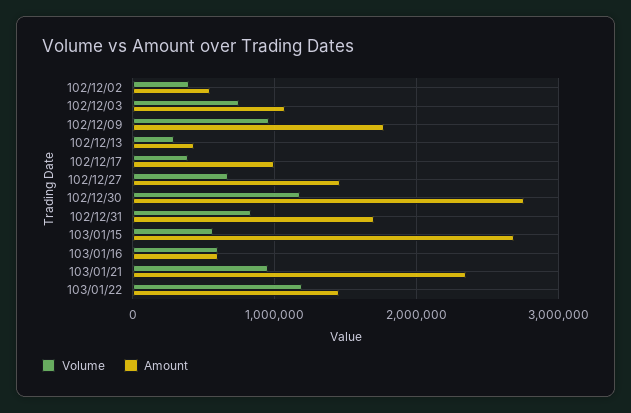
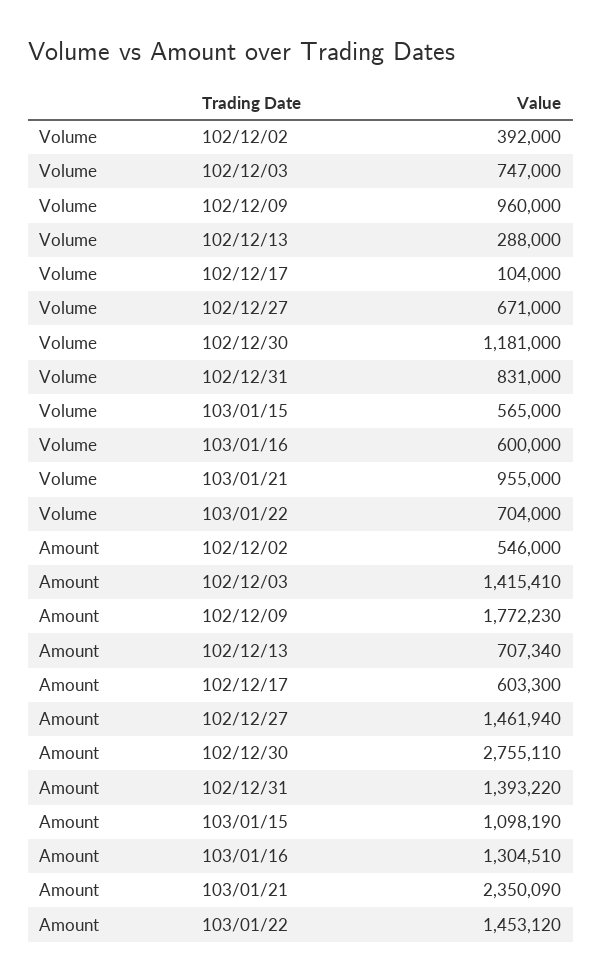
  {
    "Volume": {
      "102/12/02": 392000,
      "102/12/03": 747000,
      "102/12/09": 960000,
      "102/12/13": 288000,
-     "102/12/17": 400000,
+     "102/12/17": 104000,
      "102/12/27": 671000,
      "102/12/30": 1181000,
      "102/12/31": 831000,
      "103/01/15": 565000,
      "103/01/16": 600000,
      "103/01/21": 955000,
-     "103/01/22": 1200000
+     "103/01/22": 704000
    },
    "Amount": {
      "102/12/02": 546000,
-     "102/12/03": 1100000,
+     "102/12/03": 1415410,
      "102/12/09": 1772230,
-     "102/12/13": 400000,
+     "102/12/13": 707340,
-     "102/12/17": 1000000,
+     "102/12/17": 603300,
      "102/12/27": 1461940,
      "102/12/30": 2755110,
-     "102/12/31": 1700000,
+     "102/12/31": 1393220,
-     "103/01/15": 2700000,
+     "103/01/15": 1098190,
-     "103/01/16": 600000,
+     "103/01/16": 1304510,
      "103/01/21": 2350090,
      "103/01/22": 1453120
    }
  }

